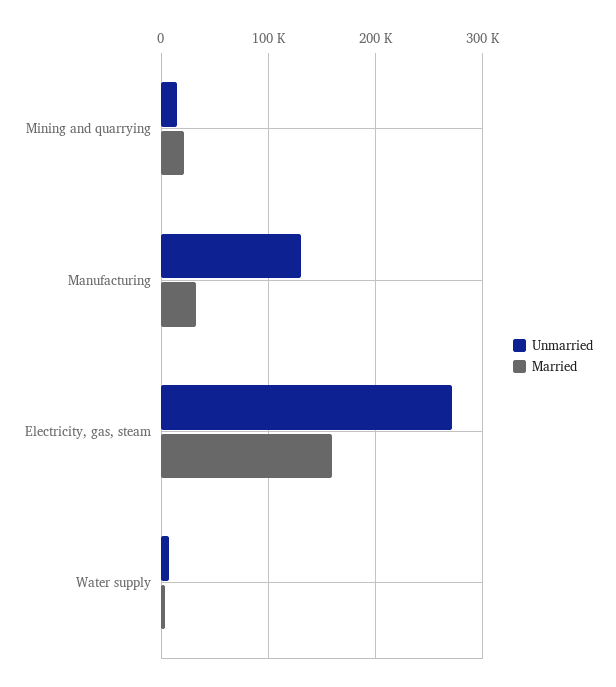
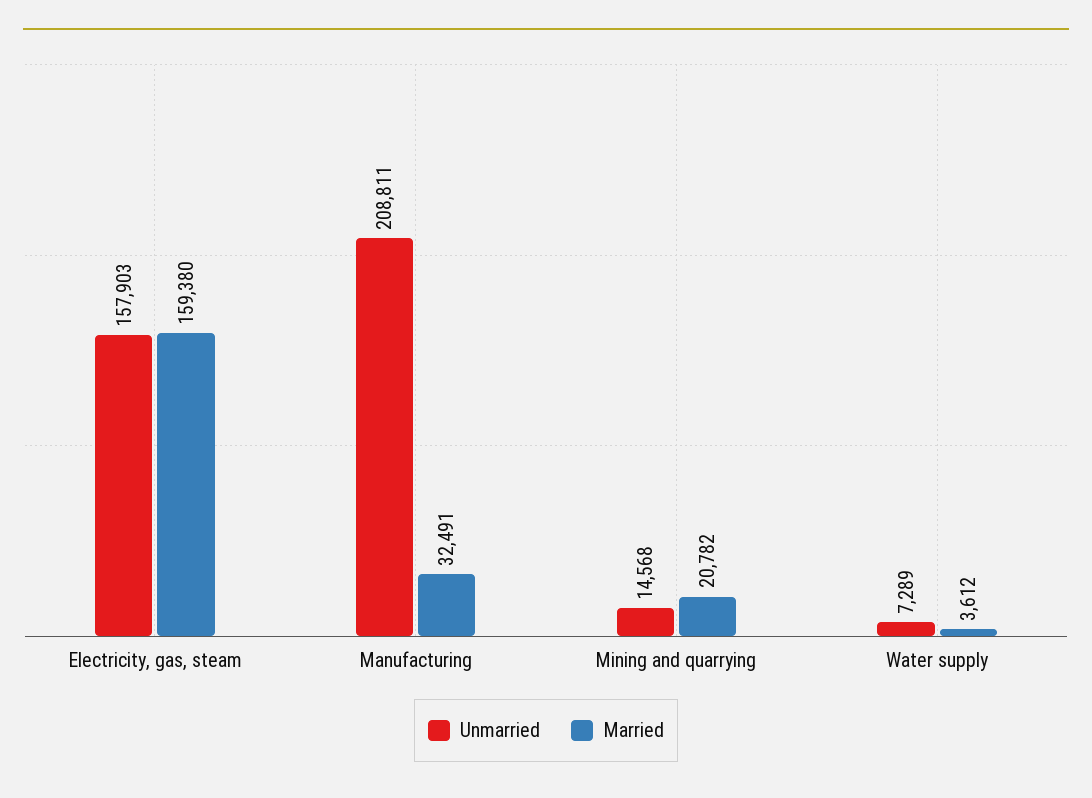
  {
    "Unmarried": {
      "Mining and quarrying": 14568,
-     "Manufacturing": 130000,
+     "Manufacturing": 208811,
-     "Electricity, gas, steam": 270000,
+     "Electricity, gas, steam": 157903,
      "Water supply": 7289
    },
    "Married": {
      "Mining and quarrying": 20782,
      "Manufacturing": 32491,
      "Electricity, gas, steam": 159380,
      "Water supply": 3612
    }
  }

